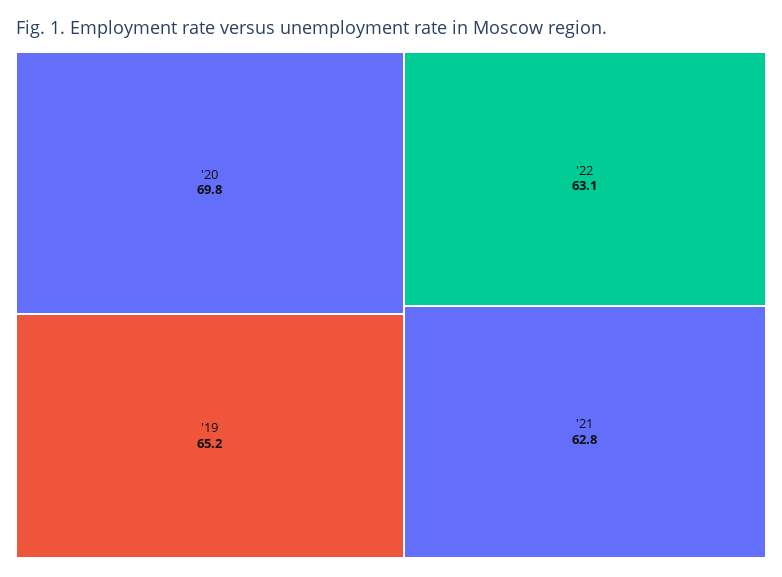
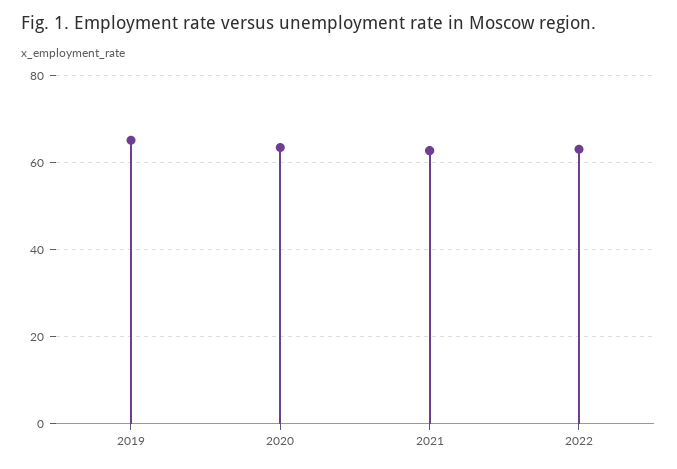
  {
-   "'20": 69.8,
+   "'20": 64,
    "'19": 65.2,
    "'22": 63.1,
    "'21": 62.8
  }

